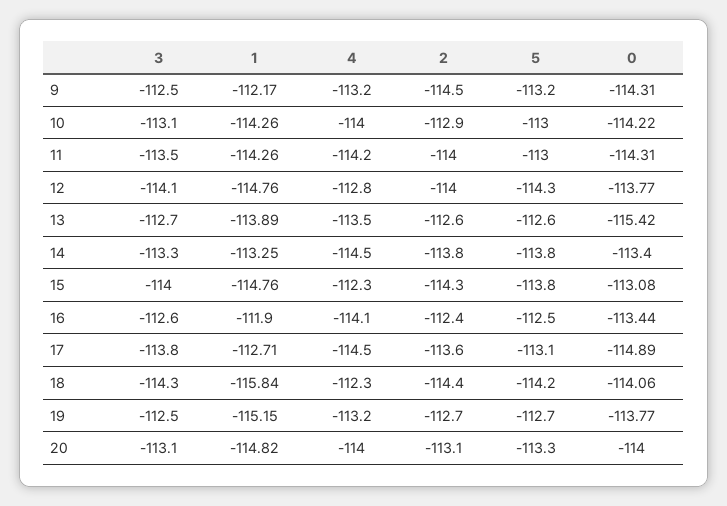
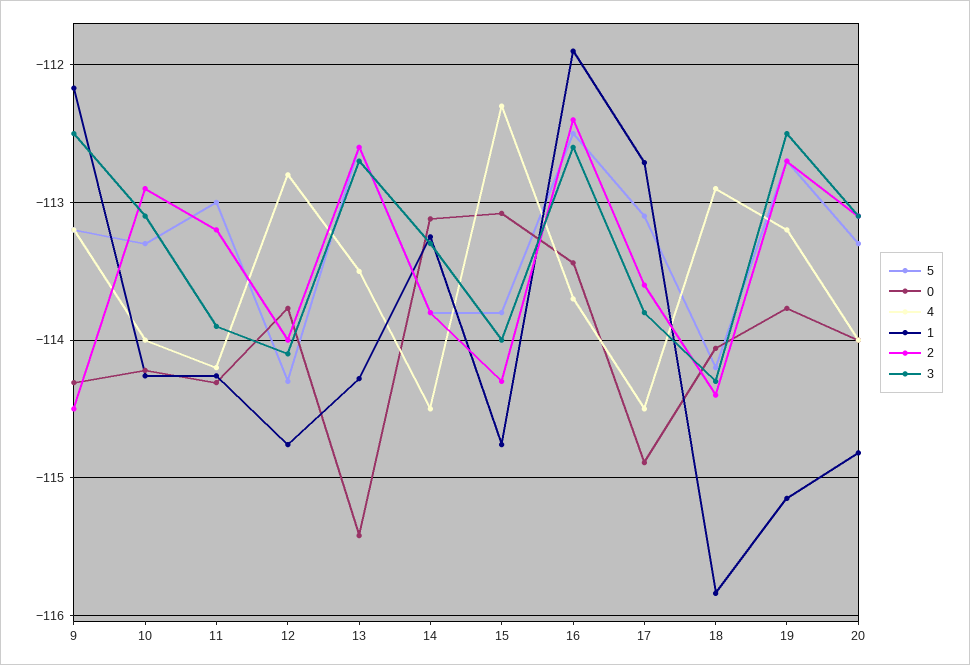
  {
    "3": {
      "9": -112.5,
      "10": -113.1,
-     "11": -113.5,
+     "11": -113.9,
      "12": -114.1,
      "13": -112.7,
      "14": -113.3,
      "15": -114,
      "16": -112.6,
      "17": -113.8,
      "18": -114.3,
      "19": -112.5,
      "20": -113.1
    },
    "1": {
      "9": -112.17,
      "10": -114.26,
      "11": -114.26,
      "12": -114.76,
-     "13": -113.89,
+     "13": -114.3,
      "14": -113.25,
      "15": -114.76,
      "16": -111.9,
      "17": -112.71,
      "18": -115.84,
      "19": -115.15,
      "20": -114.82
    },
    "4": {
      "9": -113.2,
      "10": -114,
      "11": -114.2,
      "12": -112.8,
      "13": -113.5,
      "14": -114.5,
      "15": -112.3,
-     "16": -114.1,
+     "16": -113.7,
      "17": -114.5,
-     "18": -112.3,
+     "18": -112.9,
      "19": -113.2,
      "20": -114
    },
    "2": {
      "9": -114.5,
      "10": -112.9,
-     "11": -114,
+     "11": -113.2,
      "12": -114,
      "13": -112.6,
      "14": -113.8,
      "15": -114.3,
      "16": -112.4,
      "17": -113.6,
      "18": -114.4,
      "19": -112.7,
      "20": -113.1
    },
    "5": {
      "9": -113.2,
-     "10": -113,
+     "10": -113.3,
      "11": -113,
      "12": -114.3,
      "13": -112.6,
      "14": -113.8,
      "15": -113.8,
      "16": -112.5,
      "17": -113.1,
      "18": -114.2,
      "19": -112.7,
      "20": -113.3
    },
    "0": {
      "9": -114.31,
      "10": -114.22,
      "11": -114.31,
      "12": -113.77,
      "13": -115.42,
-     "14": -113.4,
+     "14": -113.1,
      "15": -113.08,
      "16": -113.44,
      "17": -114.89,
      "18": -114.06,
      "19": -113.77,
      "20": -114
    }
  }

